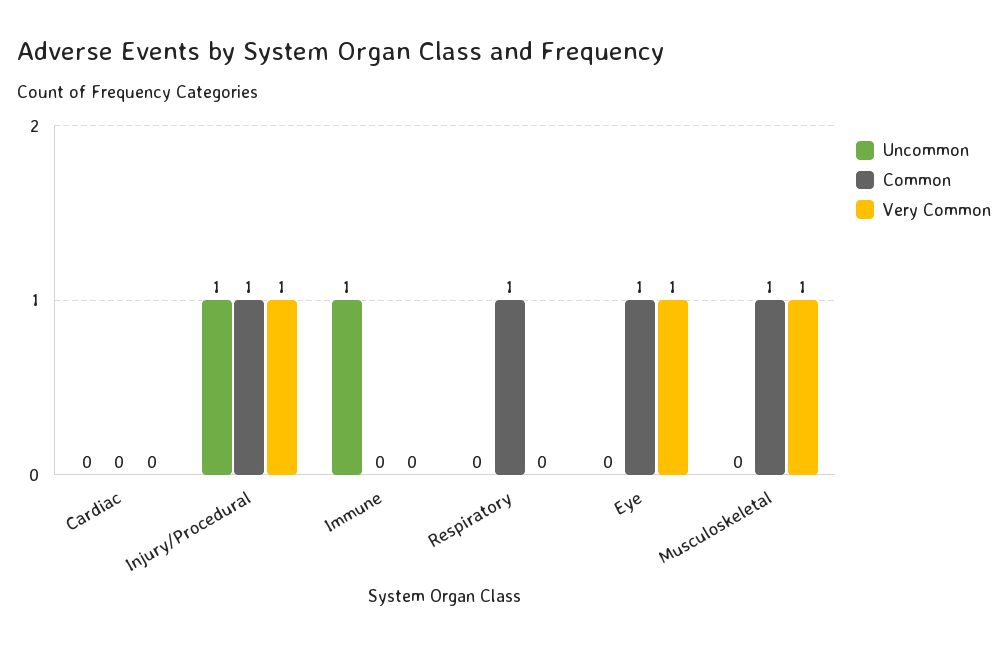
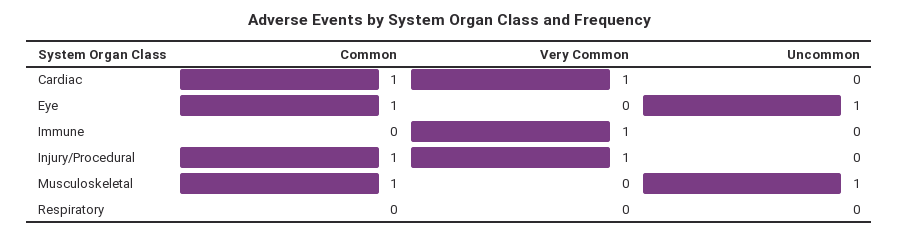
  {
    "Uncommon": {
      "Cardiac": 0,
-     "Injury/Procedural": 1,
+     "Injury/Procedural": 0,
-     "Immune": 1,
+     "Immune": 0,
      "Respiratory": 0,
-     "Eye": 0,
+     "Eye": 1,
-     "Musculoskeletal": 0
+     "Musculoskeletal": 1
    },
    "Common": {
-     "Cardiac": 0,
+     "Cardiac": 1,
      "Injury/Procedural": 1,
      "Immune": 0,
-     "Respiratory": 1,
+     "Respiratory": 0,
      "Eye": 1,
      "Musculoskeletal": 1
    },
    "Very Common": {
-     "Cardiac": 0,
+     "Cardiac": 1,
      "Injury/Procedural": 1,
-     "Immune": 0,
+     "Immune": 1,
      "Respiratory": 0,
-     "Eye": 1,
+     "Eye": 0,
-     "Musculoskeletal": 1
+     "Musculoskeletal": 0
    }
  }

